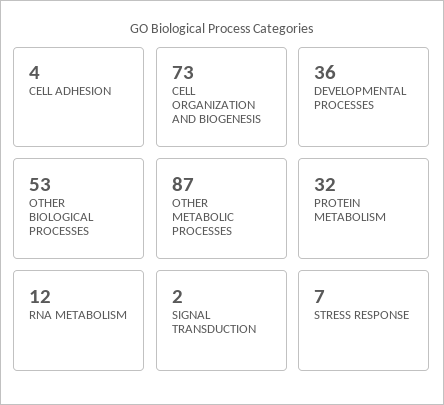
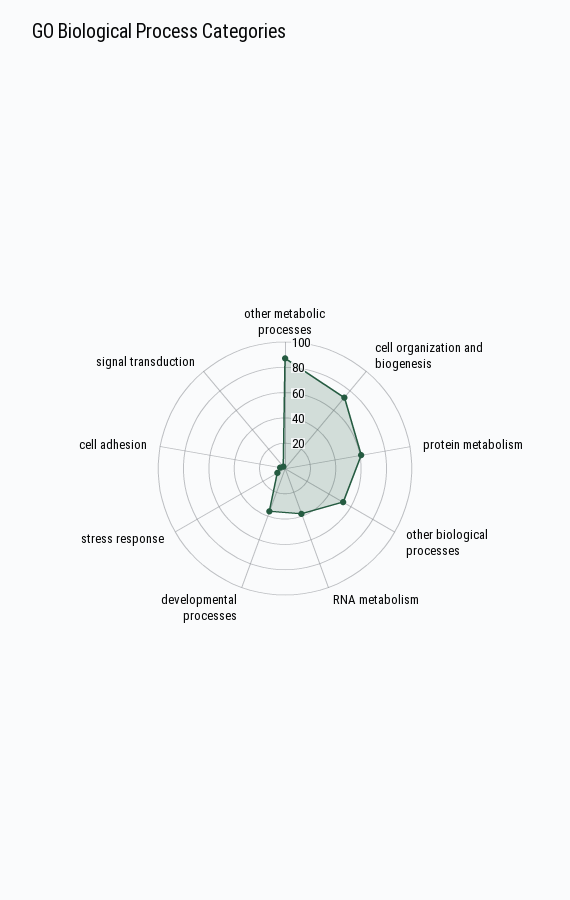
  {
    "CELL ADHESION": 4,
    "CELL ORGANIZATION AND BIOGENESIS": 73,
    "DEVELOPMENTAL PROCESSES": 36,
    "OTHER BIOLOGICAL PROCESSES": 53,
    "OTHER METABOLIC PROCESSES": 87,
-   "PROTEIN METABOLISM": 32,
+   "PROTEIN METABOLISM": 60,
-   "RNA METABOLISM": 12,
+   "RNA METABOLISM": 40,
    "SIGNAL TRANSDUCTION": 2,
    "STRESS RESPONSE": 7
  }

